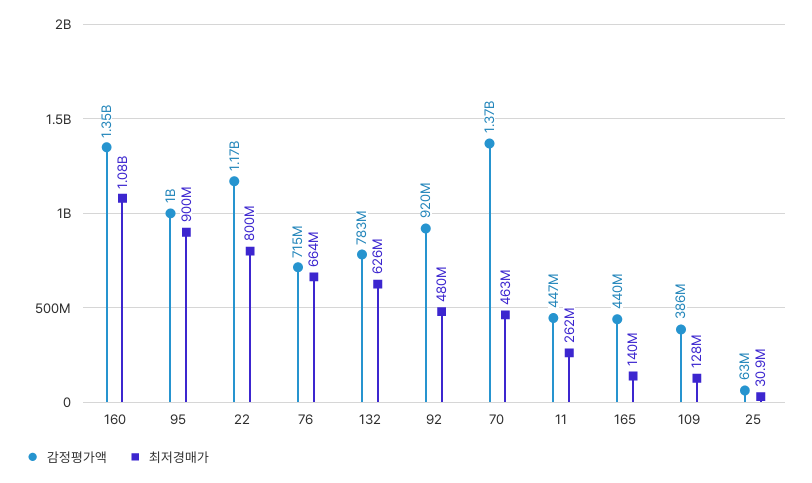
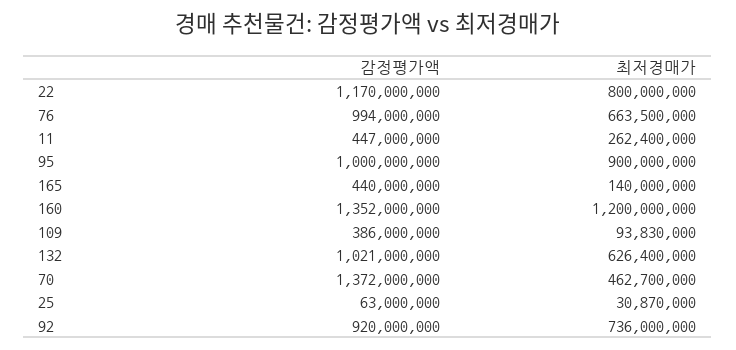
  {
    "감정평가액": {
      "160": 1352000000,
      "95": 1000000000,
      "22": 1170000000,
-     "76": 715000000,
+     "76": 994000000,
-     "132": 783000000,
+     "132": 1021000000,
      "92": 920000000,
      "70": 1372000000,
      "11": 447000000,
      "165": 440000000,
      "109": 386000000,
      "25": 63000000
    },
    "최저경매가": {
-     "160": 1080000000,
+     "160": 1200000000,
      "95": 900000000,
      "22": 800000000,
      "76": 663500000,
      "132": 626400000,
-     "92": 480000000,
+     "92": 736000000,
      "70": 462700000,
      "11": 262400000,
      "165": 140000000,
-     "109": 128000000,
+     "109": 93830000,
      "25": 30870000
    }
  }

